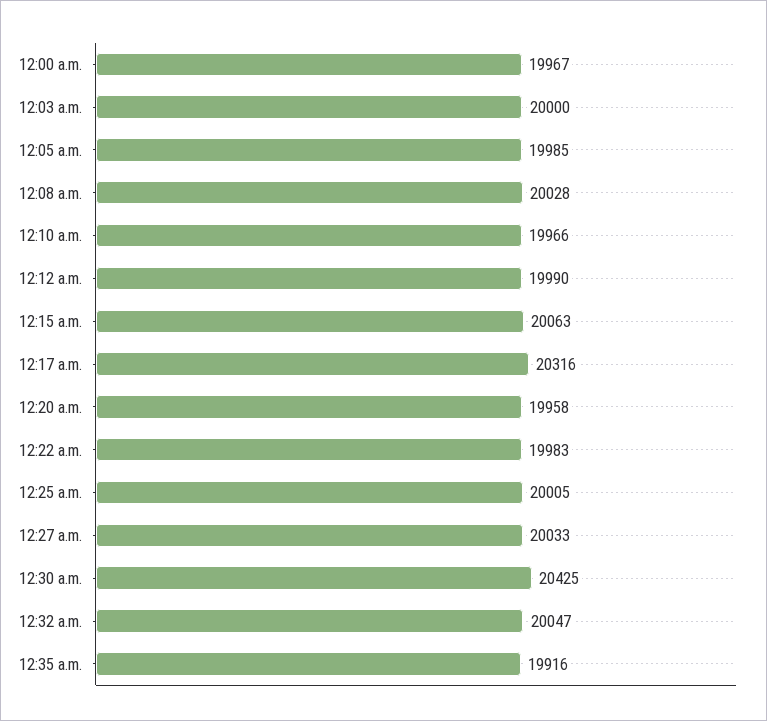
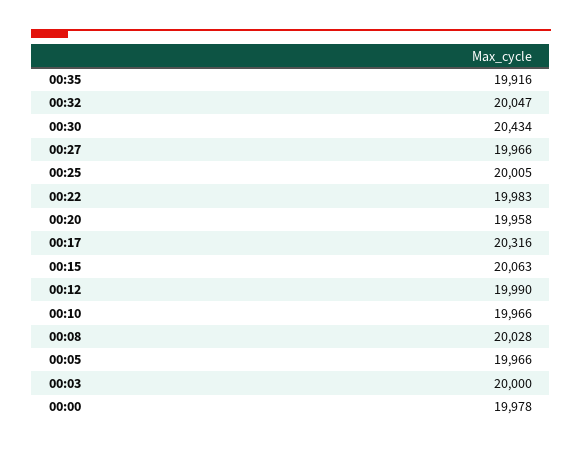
  {
-   "12:00 a.m.": 19967,
+   "12:00 a.m.": 19978,
    "12:03 a.m.": 20000,
-   "12:05 a.m.": 19985,
+   "12:05 a.m.": 19966,
    "12:08 a.m.": 20028,
    "12:10 a.m.": 19966,
    "12:12 a.m.": 19990,
    "12:15 a.m.": 20063,
    "12:17 a.m.": 20316,
    "12:20 a.m.": 19958,
    "12:22 a.m.": 19983,
    "12:25 a.m.": 20005,
-   "12:27 a.m.": 20033,
+   "12:27 a.m.": 19966,
-   "12:30 a.m.": 20425,
+   "12:30 a.m.": 20434,
    "12:32 a.m.": 20047,
    "12:35 a.m.": 19916
  }

